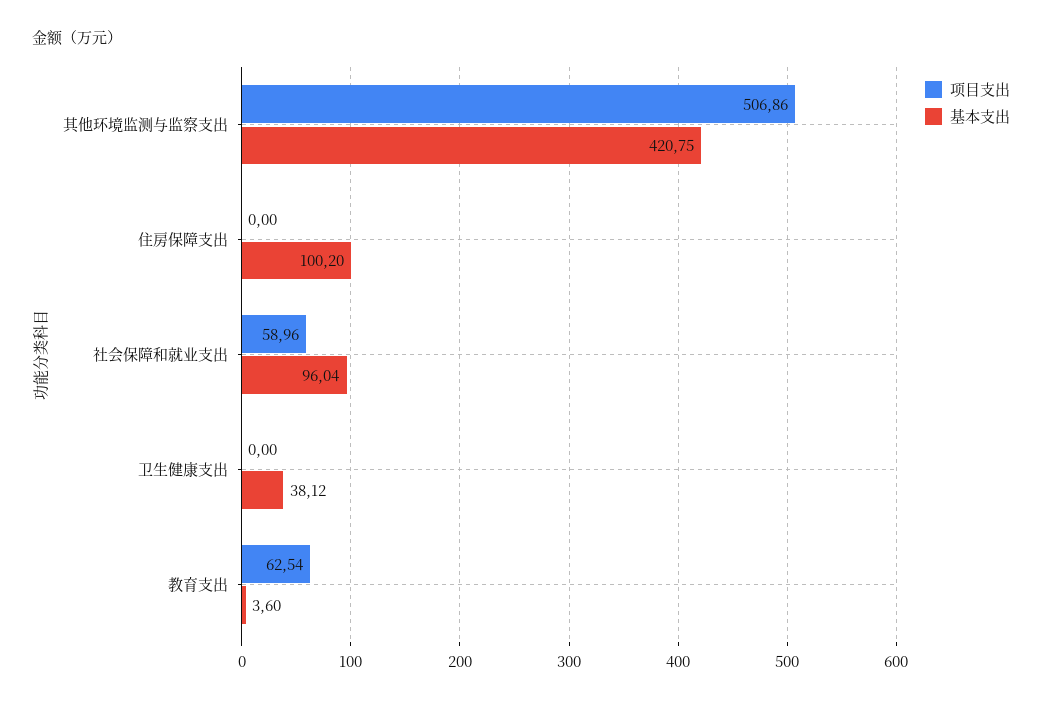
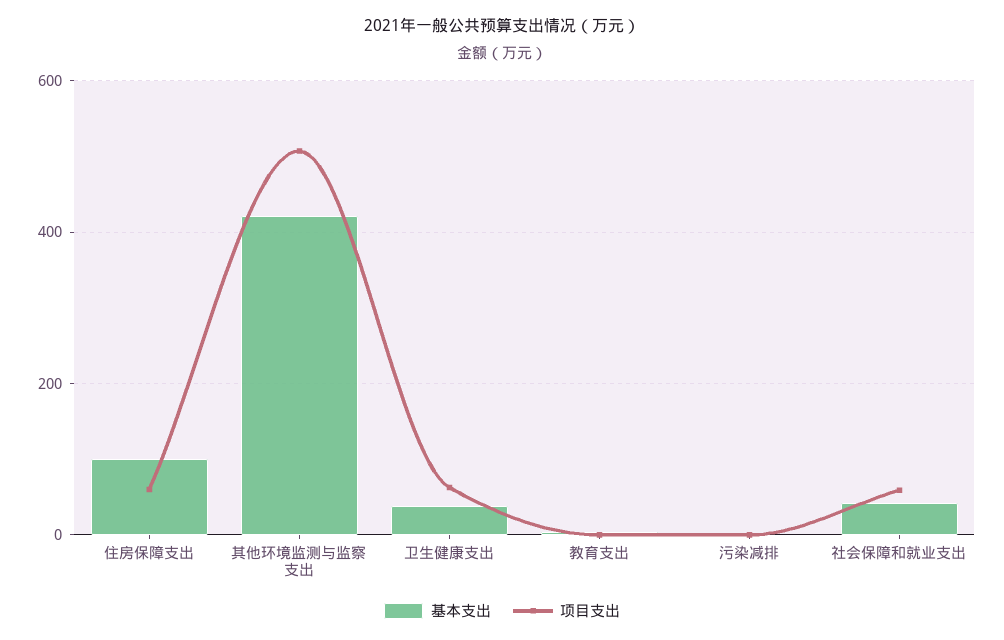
  {
    "项目支出": {
      "其他环境监测与监察支出": 506.86,
-     "住房保障支出": 0,
+     "住房保障支出": 60,
      "社会保障和就业支出": 58.96,
-     "卫生健康支出": 0,
+     "卫生健康支出": 60,
-     "教育支出": 62.54
+     "教育支出": 0,
+     "污染减排": 0
    },
    "基本支出": {
      "其他环境监测与监察支出": 420.75,
      "住房保障支出": 100.2,
-     "社会保障和就业支出": 96.04,
+     "社会保障和就业支出": 40,
      "卫生健康支出": 38.12,
-     "教育支出": 3.6
+     "教育支出": 3.6,
+     "污染减排": 0
    }
  }

